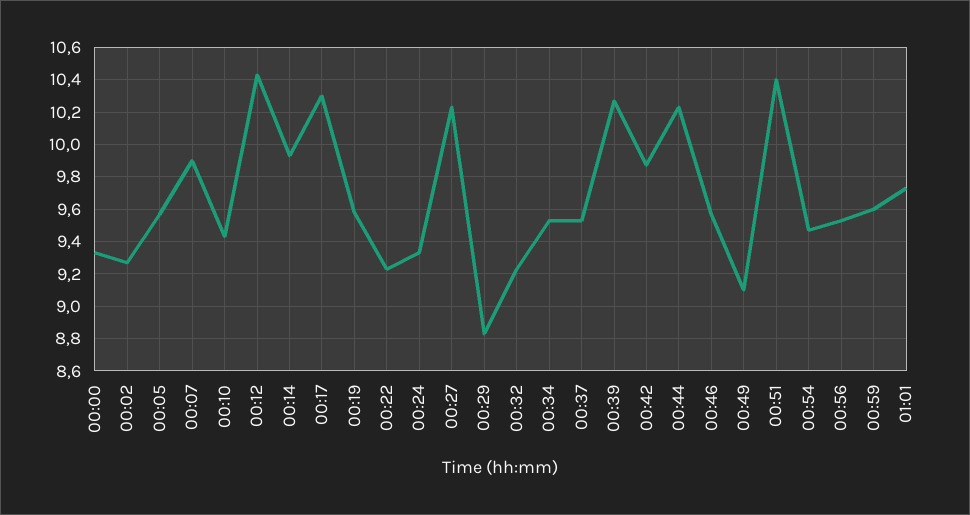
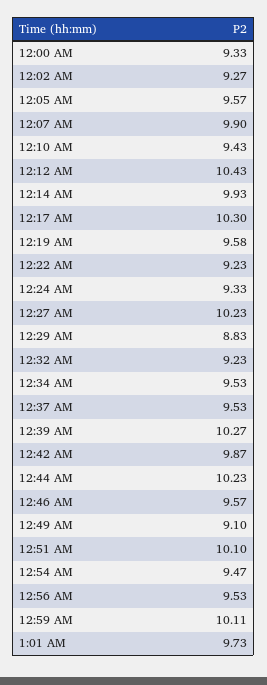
  {
    "00:00": 9.33,
    "00:02": 9.27,
    "00:05": 9.57,
    "00:07": 9.9,
    "00:10": 9.43,
    "00:12": 10.43,
    "00:14": 9.93,
    "00:17": 10.3,
    "00:19": 9.58,
    "00:22": 9.23,
    "00:24": 9.33,
    "00:27": 10.23,
    "00:29": 8.83,
    "00:32": 9.23,
    "00:34": 9.53,
    "00:37": 9.53,
    "00:39": 10.27,
    "00:42": 9.87,
    "00:44": 10.23,
    "00:46": 9.57,
    "00:49": 9.1,
-   "00:51": 10.4,
+   "00:51": 10.1,
    "00:54": 9.47,
    "00:56": 9.53,
-   "00:59": 9.6,
+   "00:59": 10.11,
    "01:01": 9.73
  }

